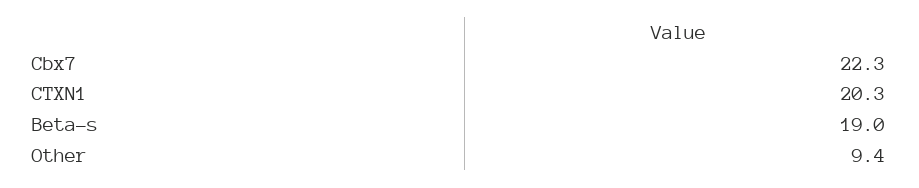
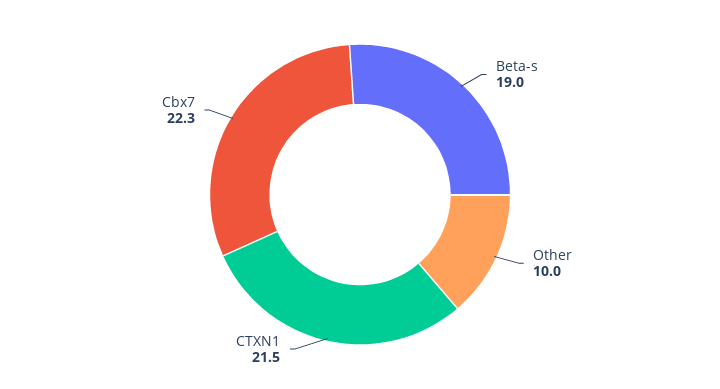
  {
    "Cbx7": 22.3,
-   "CTXN1": 20.3,
+   "CTXN1": 21.5,
    "Beta-s": 19,
-   "Other": 9.4
+   "Other": 10
  }

